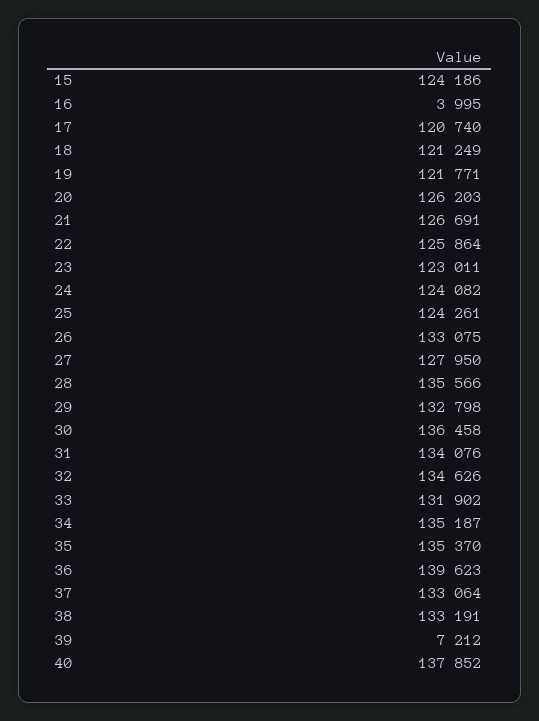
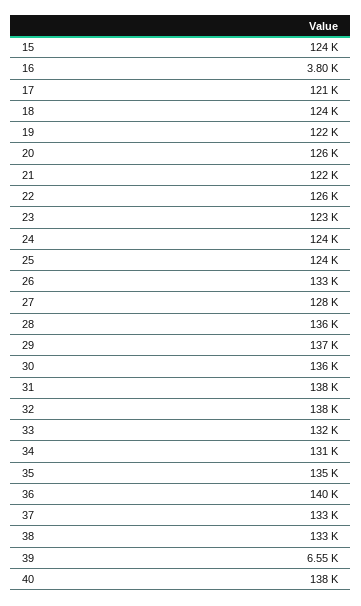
  {
    "15": 124186,
-   "16": 3995,
+   "16": 3800,
    "17": 120740,
-   "18": 121249,
+   "18": 124000,
    "19": 121771,
    "20": 126203,
-   "21": 126691,
+   "21": 122000,
    "22": 125864,
    "23": 123011,
    "24": 124082,
    "25": 124261,
    "26": 133075,
    "27": 127950,
    "28": 135566,
-   "29": 132798,
+   "29": 137000,
    "30": 136458,
-   "31": 134076,
+   "31": 138000,
-   "32": 134626,
+   "32": 138000,
    "33": 131902,
-   "34": 135187,
+   "34": 131000,
    "35": 135370,
    "36": 139623,
    "37": 133064,
    "38": 133191,
-   "39": 7212,
+   "39": 6550,
    "40": 137852
  }

